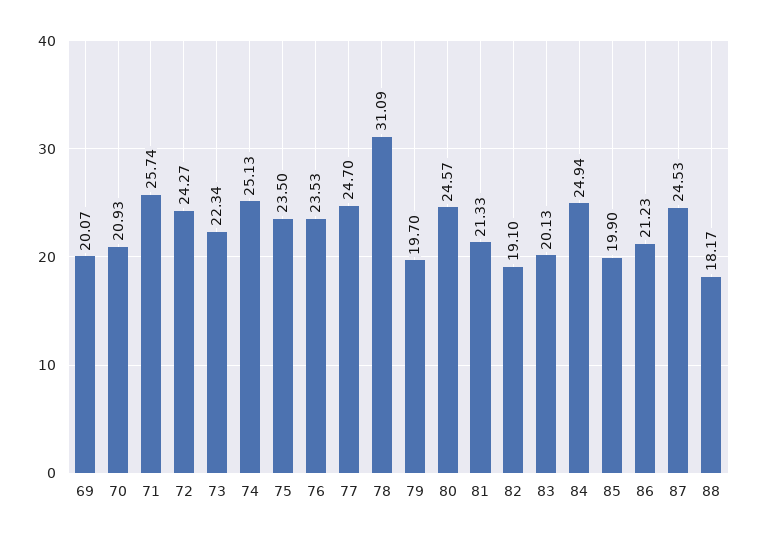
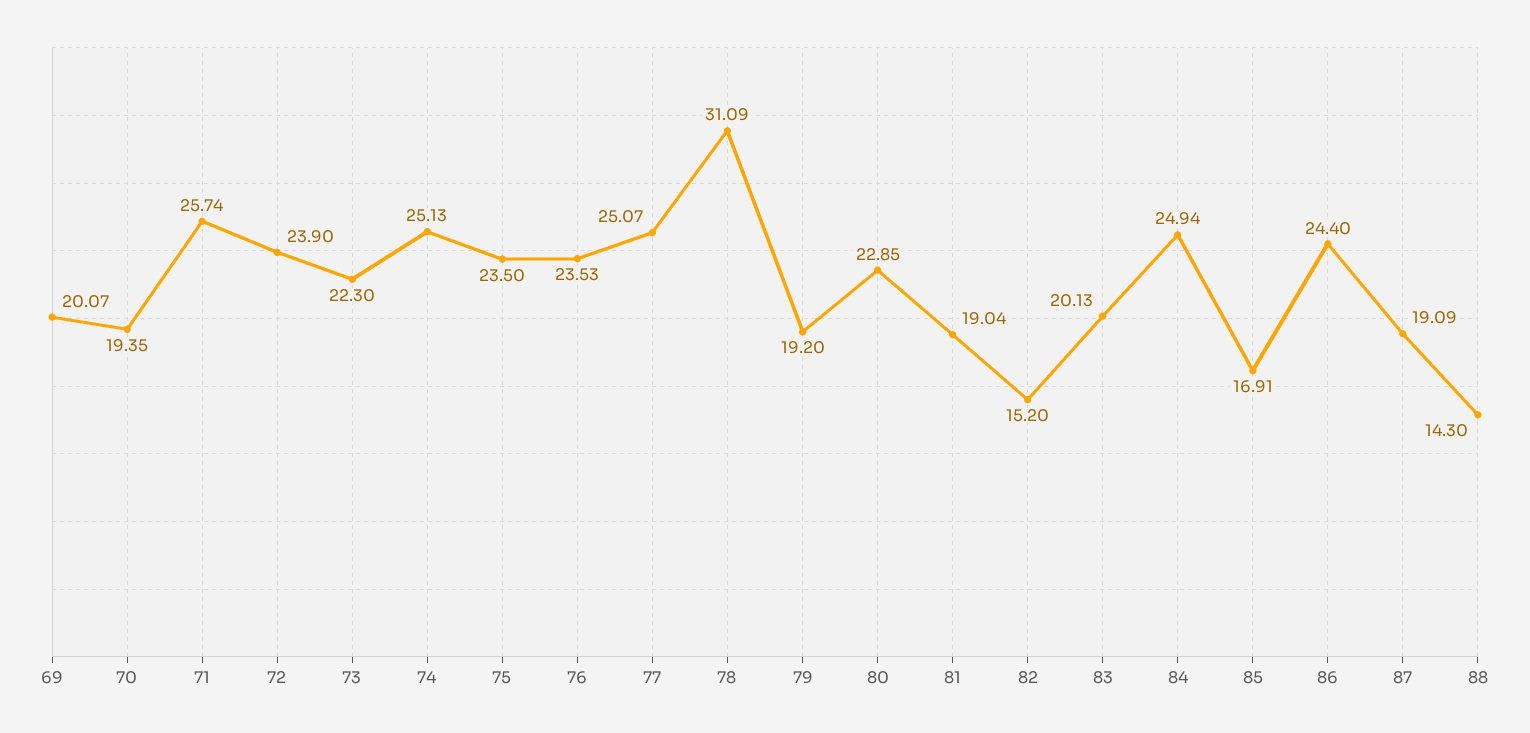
  {
    "69": 20.07,
-   "70": 20.93,
+   "70": 19.35,
    "71": 25.74,
-   "72": 24.27,
+   "72": 23.9,
-   "73": 22.34,
+   "73": 22.3,
    "74": 25.13,
    "75": 23.5,
    "76": 23.53,
-   "77": 24.7,
+   "77": 25.07,
    "78": 31.09,
-   "79": 19.7,
+   "79": 19.2,
-   "80": 24.57,
+   "80": 22.85,
-   "81": 21.33,
+   "81": 19.04,
-   "82": 19.1,
+   "82": 15.2,
    "83": 20.13,
    "84": 24.94,
-   "85": 19.9,
+   "85": 16.91,
-   "86": 21.23,
+   "86": 24.4,
-   "87": 24.53,
+   "87": 19.09,
-   "88": 18.17
+   "88": 14.3
  }

